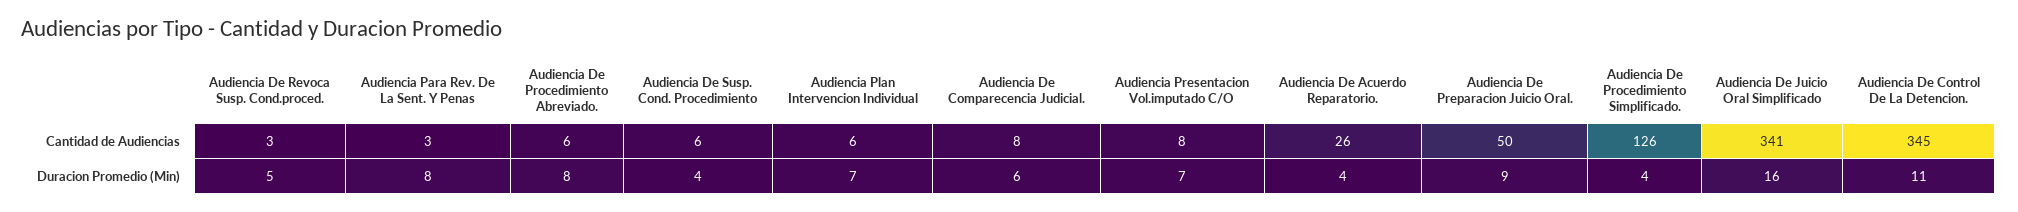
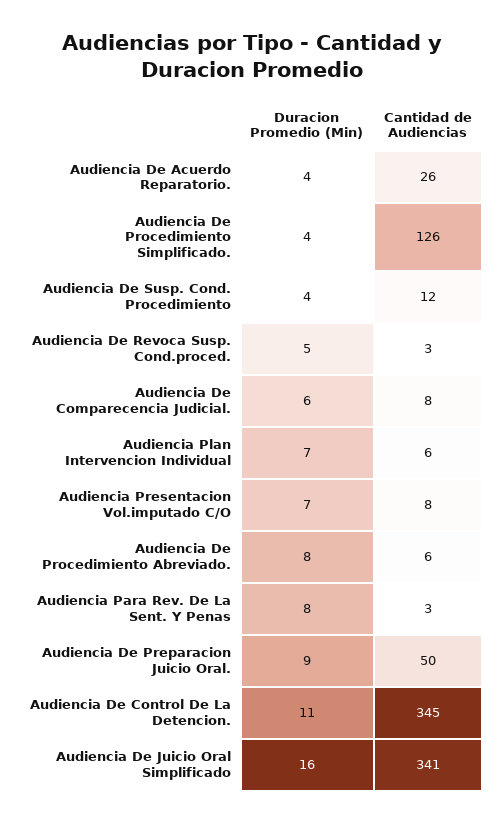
  {
    "Audiencia De Revoca Susp. Cond.proced.": {
      "Cantidad de Audiencias": 3,
      "Duracion Promedio (Min)": 5
    },
    "Audiencia Para Rev. De La Sent. Y Penas": {
      "Cantidad de Audiencias": 3,
      "Duracion Promedio (Min)": 8
    },
    "Audiencia De Procedimiento Abreviado.": {
      "Cantidad de Audiencias": 6,
      "Duracion Promedio (Min)": 8
    },
    "Audiencia De Susp. Cond. Procedimiento": {
-     "Cantidad de Audiencias": 6,
+     "Cantidad de Audiencias": 12,
      "Duracion Promedio (Min)": 4
    },
    "Audiencia Plan Intervencion Individual": {
      "Cantidad de Audiencias": 6,
      "Duracion Promedio (Min)": 7
    },
    "Audiencia De Comparecencia Judicial.": {
      "Cantidad de Audiencias": 8,
      "Duracion Promedio (Min)": 6
    },
    "Audiencia Presentacion Vol.imputado C/O": {
      "Cantidad de Audiencias": 8,
      "Duracion Promedio (Min)": 7
    },
    "Audiencia De Acuerdo Reparatorio.": {
      "Cantidad de Audiencias": 26,
      "Duracion Promedio (Min)": 4
    },
    "Audiencia De Preparacion Juicio Oral.": {
      "Cantidad de Audiencias": 50,
      "Duracion Promedio (Min)": 9
    },
    "Audiencia De Procedimiento Simplificado.": {
      "Cantidad de Audiencias": 126,
      "Duracion Promedio (Min)": 4
    },
    "Audiencia De Juicio Oral Simplificado": {
      "Cantidad de Audiencias": 341,
      "Duracion Promedio (Min)": 16
    },
    "Audiencia De Control De La Detencion.": {
      "Cantidad de Audiencias": 345,
      "Duracion Promedio (Min)": 11
    }
  }

